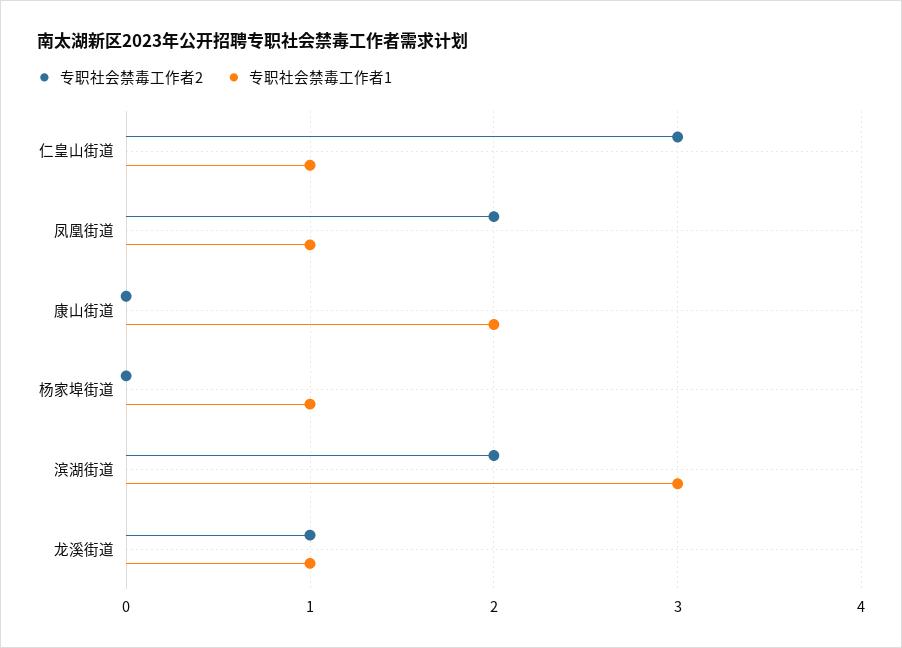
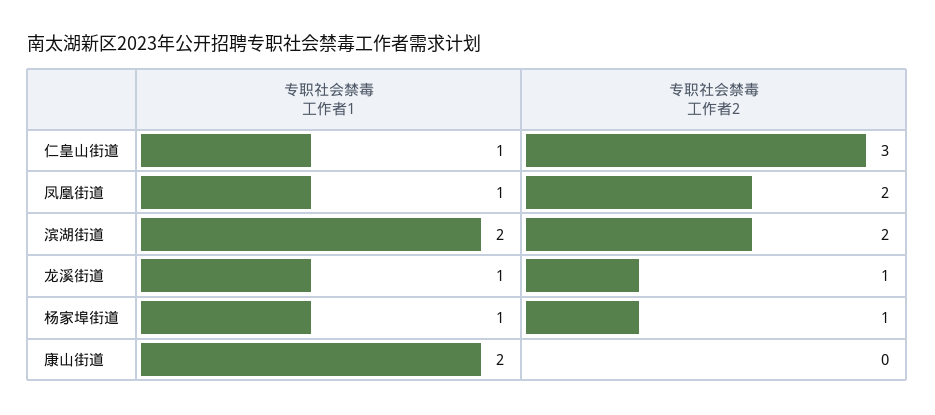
  {
    "专职社会禁毒工作者2": {
      "仁皇山街道": 3,
      "凤凰街道": 2,
      "康山街道": 0,
-     "杨家埠街道": 0,
+     "杨家埠街道": 1,
      "滨湖街道": 2,
      "龙溪街道": 1
    },
    "专职社会禁毒工作者1": {
      "仁皇山街道": 1,
      "凤凰街道": 1,
      "康山街道": 2,
      "杨家埠街道": 1,
-     "滨湖街道": 3,
+     "滨湖街道": 2,
      "龙溪街道": 1
    }
  }

